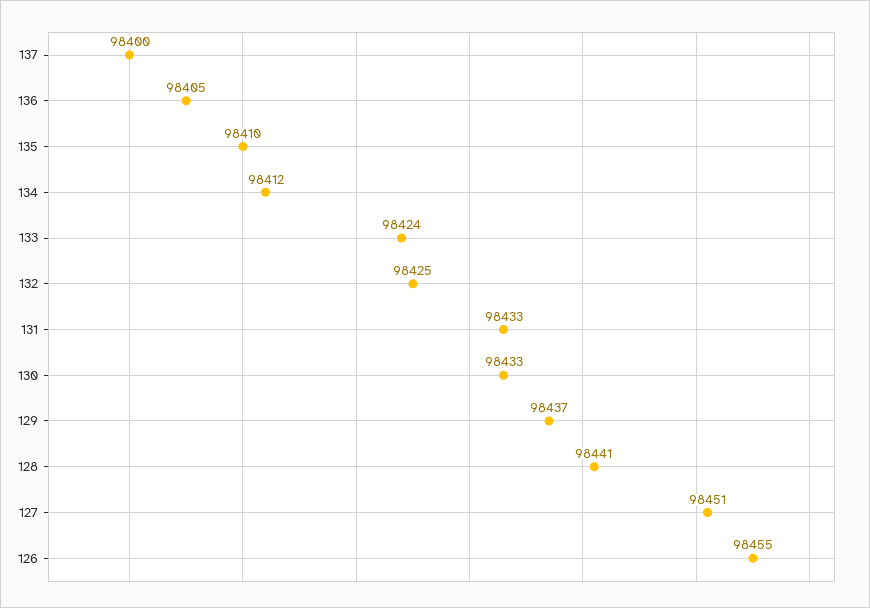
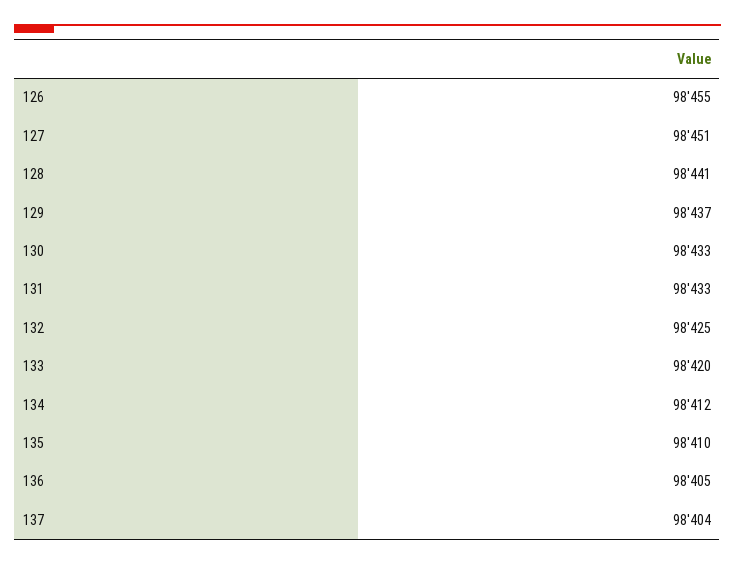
  {
-   "137": 98400,
+   "137": 98404,
    "136": 98405,
    "135": 98410,
    "134": 98412,
-   "133": 98424,
+   "133": 98420,
    "132": 98425,
    "131": 98433,
    "130": 98433,
    "129": 98437,
    "128": 98441,
    "127": 98451,
    "126": 98455
  }

